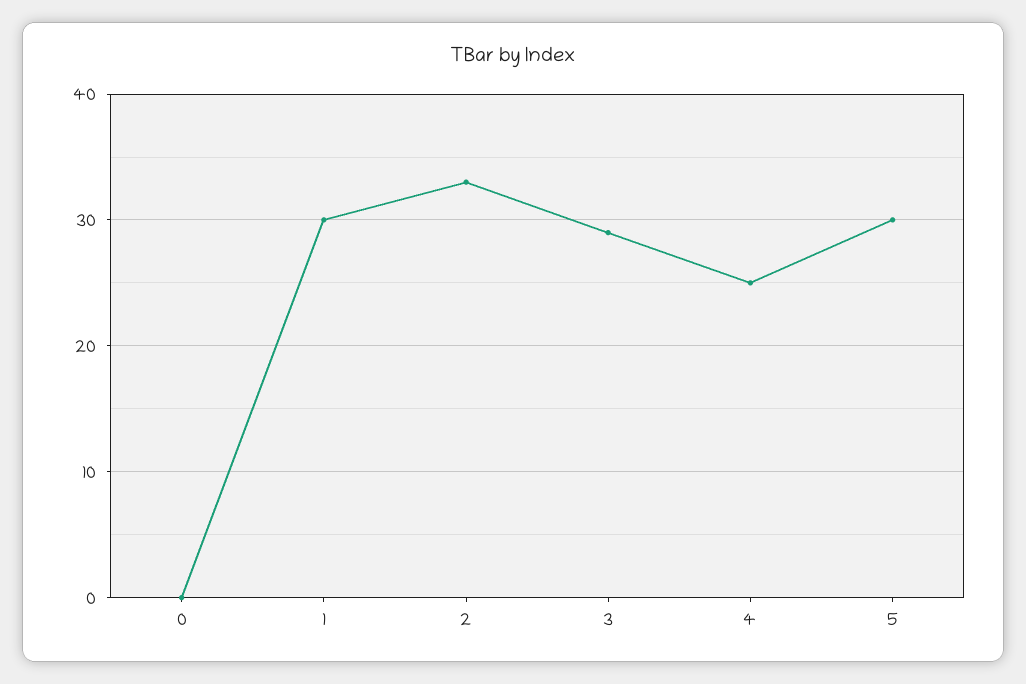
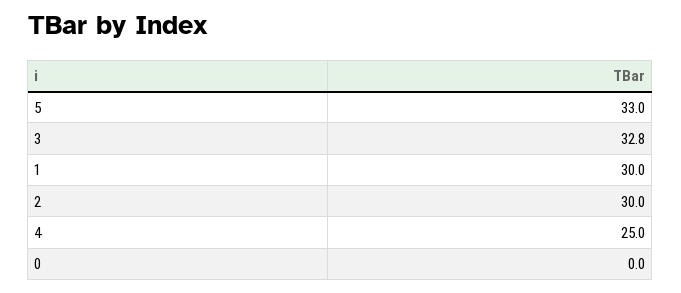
  {
    "0": 0,
    "1": 30,
-   "2": 33,
+   "2": 30,
-   "3": 29,
+   "3": 32.8,
    "4": 25,
-   "5": 30
+   "5": 33
  }

